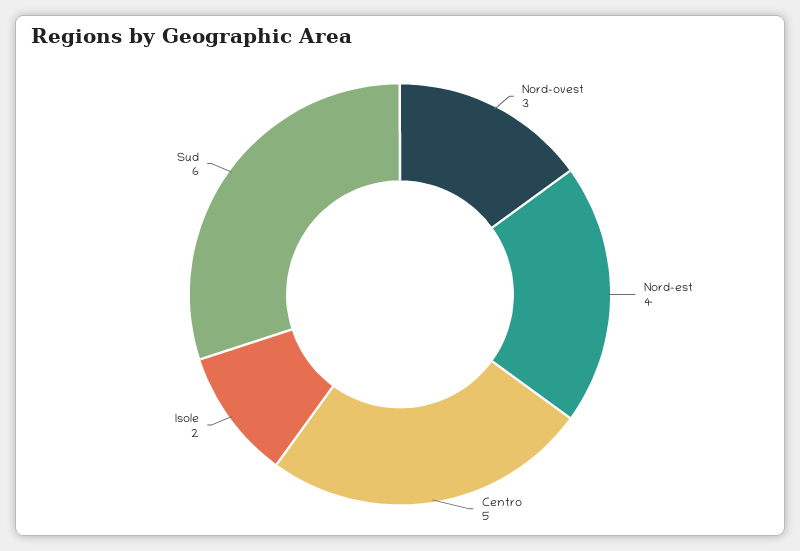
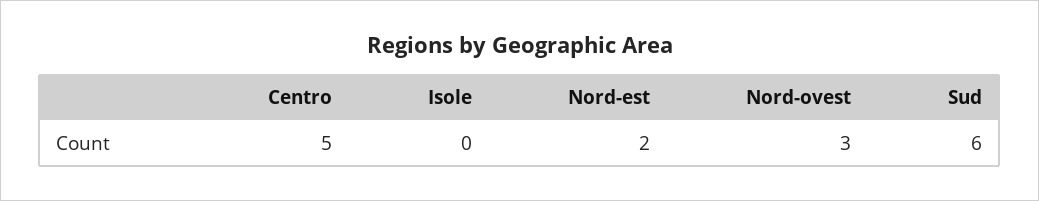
  {
    "Nord-ovest": 3,
-   "Nord-est": 4,
+   "Nord-est": 2,
    "Centro": 5,
-   "Isole": 2,
+   "Isole": 0,
    "Sud": 6
  }

